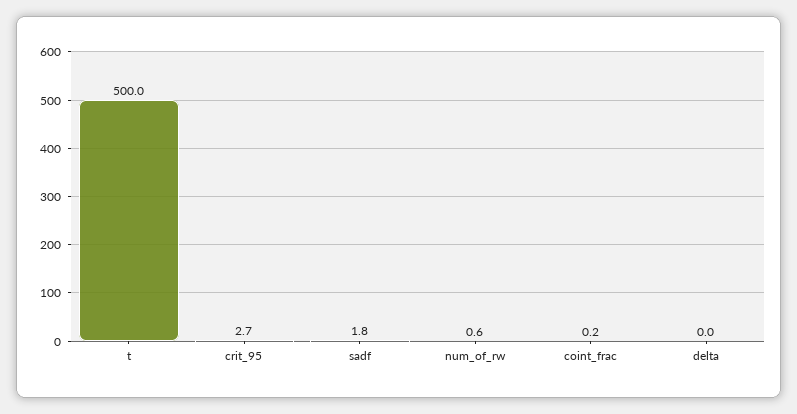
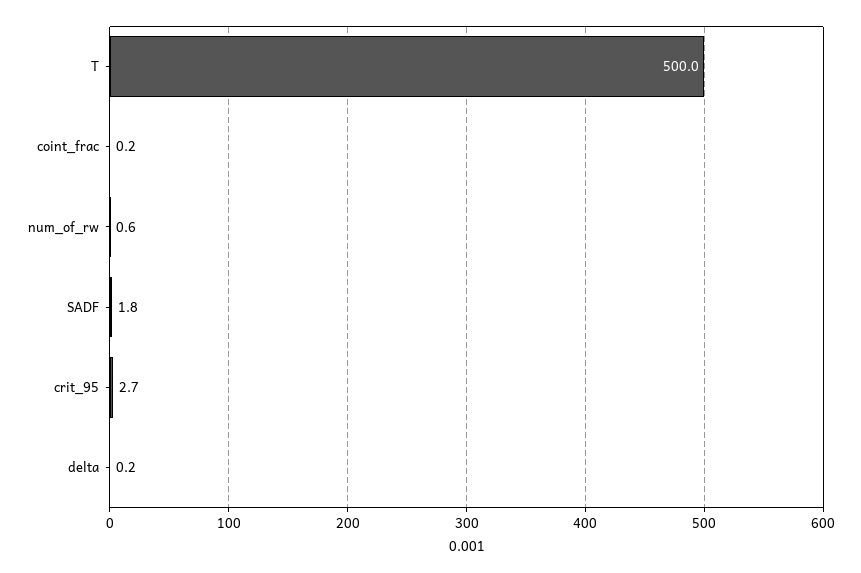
  {
    "t": 500,
    "crit_95": 2.7,
    "sadf": 1.8,
    "num_of_rw": 0.6,
    "coint_frac": 0.2,
-   "delta": 0
+   "delta": 0.2
  }

